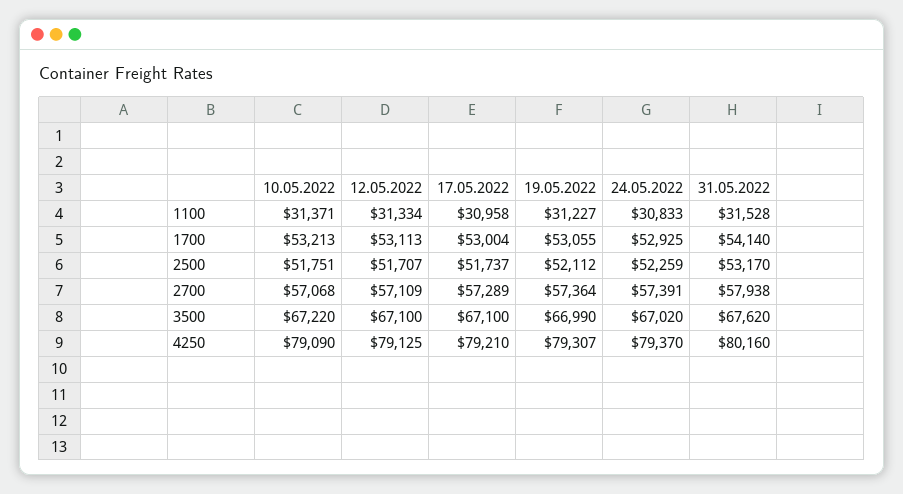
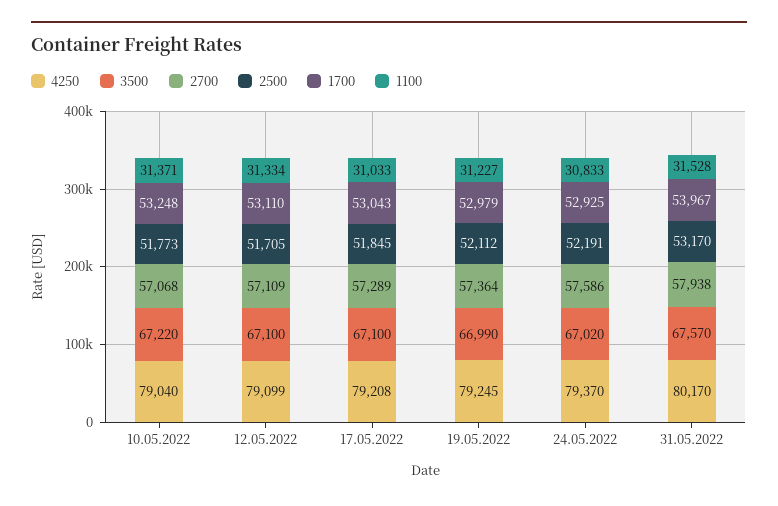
  {
    "1100": {
      "10.05.2022": 31371,
      "12.05.2022": 31334,
-     "17.05.2022": 30958,
+     "17.05.2022": 31033,
      "19.05.2022": 31227,
      "24.05.2022": 30833,
      "31.05.2022": 31528
    },
    "1700": {
-     "10.05.2022": 53213,
+     "10.05.2022": 53248,
-     "12.05.2022": 53113,
+     "12.05.2022": 53110,
-     "17.05.2022": 53004,
+     "17.05.2022": 53043,
-     "19.05.2022": 53055,
+     "19.05.2022": 52979,
      "24.05.2022": 52925,
-     "31.05.2022": 54140
+     "31.05.2022": 53967
    },
    "2500": {
-     "10.05.2022": 51751,
+     "10.05.2022": 51773,
-     "12.05.2022": 51707,
+     "12.05.2022": 51705,
-     "17.05.2022": 51737,
+     "17.05.2022": 51845,
      "19.05.2022": 52112,
-     "24.05.2022": 52259,
+     "24.05.2022": 52191,
      "31.05.2022": 53170
    },
    "2700": {
      "10.05.2022": 57068,
      "12.05.2022": 57109,
      "17.05.2022": 57289,
      "19.05.2022": 57364,
-     "24.05.2022": 57391,
+     "24.05.2022": 57586,
      "31.05.2022": 57938
    },
    "3500": {
      "10.05.2022": 67220,
      "12.05.2022": 67100,
      "17.05.2022": 67100,
      "19.05.2022": 66990,
      "24.05.2022": 67020,
-     "31.05.2022": 67620
+     "31.05.2022": 67570
    },
    "4250": {
-     "10.05.2022": 79090,
+     "10.05.2022": 79040,
-     "12.05.2022": 79125,
+     "12.05.2022": 79099,
-     "17.05.2022": 79210,
+     "17.05.2022": 79208,
-     "19.05.2022": 79307,
+     "19.05.2022": 79245,
      "24.05.2022": 79370,
-     "31.05.2022": 80160
+     "31.05.2022": 80170
    }
  }

